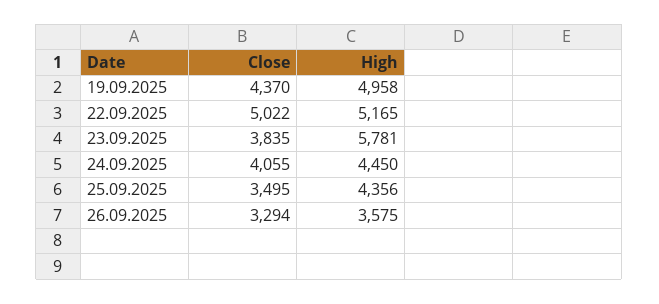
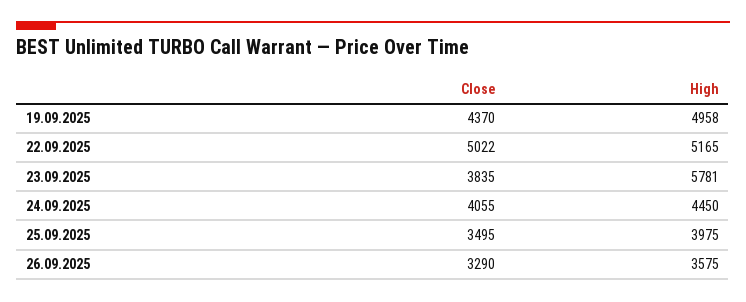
  {
    "Close": {
      "19.09.2025": 4370,
      "22.09.2025": 5022,
      "23.09.2025": 3835,
      "24.09.2025": 4055,
      "25.09.2025": 3495,
-     "26.09.2025": 3294
+     "26.09.2025": 3290
    },
    "High": {
      "19.09.2025": 4958,
      "22.09.2025": 5165,
      "23.09.2025": 5781,
      "24.09.2025": 4450,
-     "25.09.2025": 4356,
+     "25.09.2025": 3975,
      "26.09.2025": 3575
    }
  }

